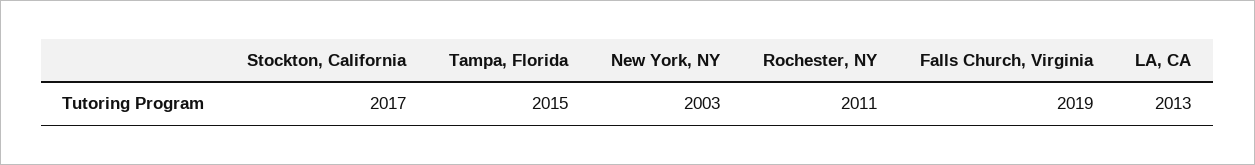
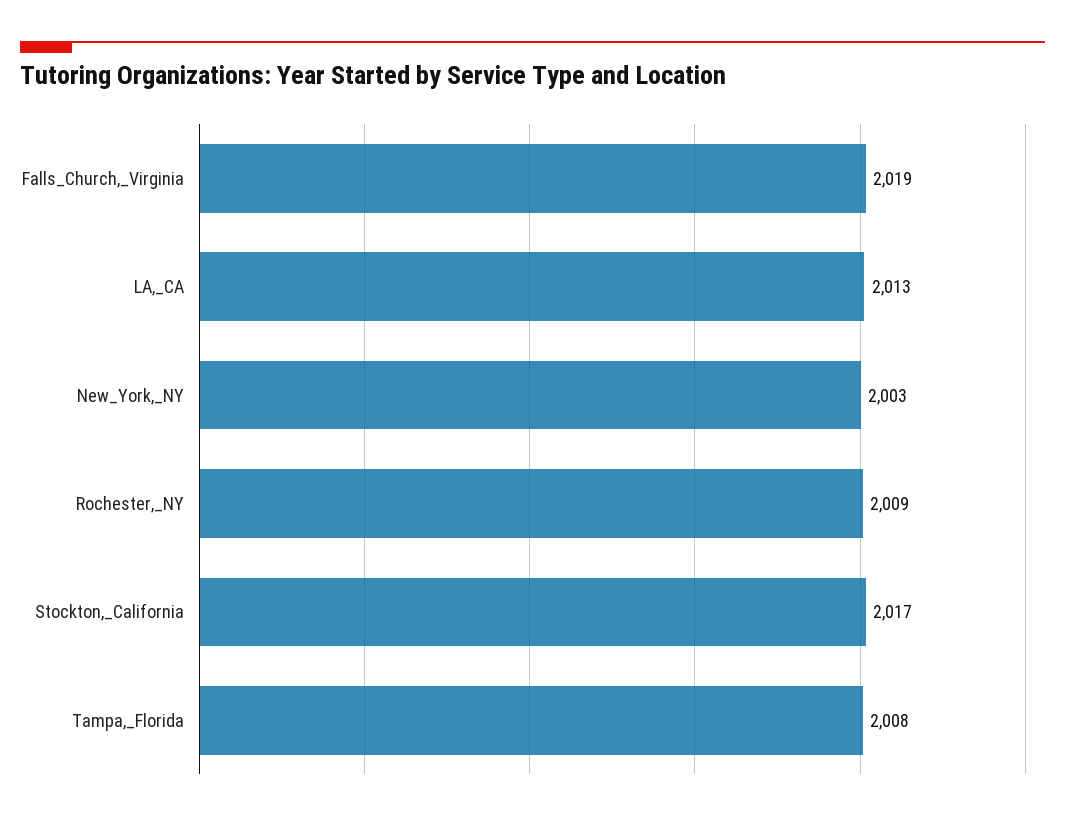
  {
    "Stockton, California": 2017,
-   "Tampa, Florida": 2015,
+   "Tampa, Florida": 2008,
    "New York, NY": 2003,
-   "Rochester, NY": 2011,
+   "Rochester, NY": 2009,
    "Falls Church, Virginia": 2019,
    "LA, CA": 2013
  }

